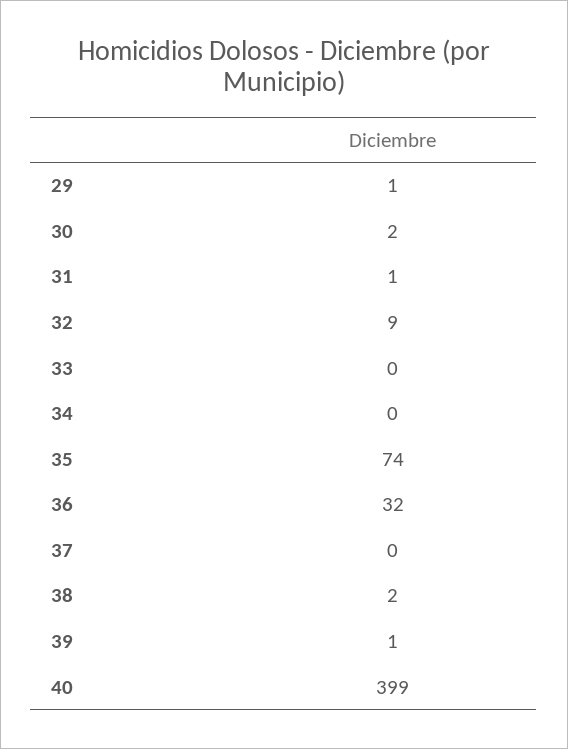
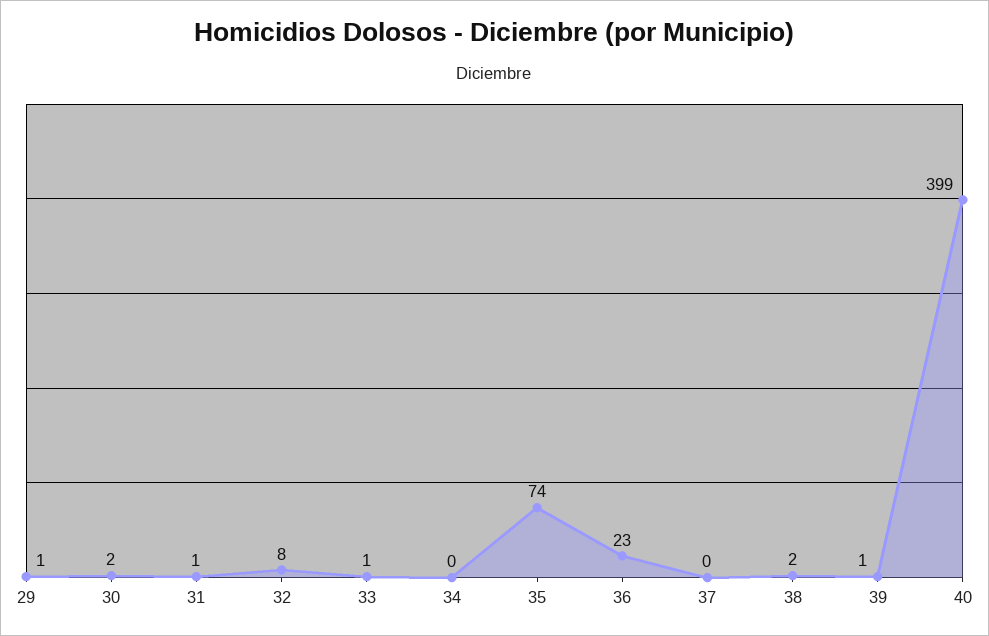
  {
    "29": 1,
    "30": 2,
    "31": 1,
-   "32": 9,
+   "32": 8,
-   "33": 0,
+   "33": 1,
    "34": 0,
    "35": 74,
-   "36": 32,
+   "36": 23,
    "37": 0,
    "38": 2,
    "39": 1,
    "40": 399
  }

